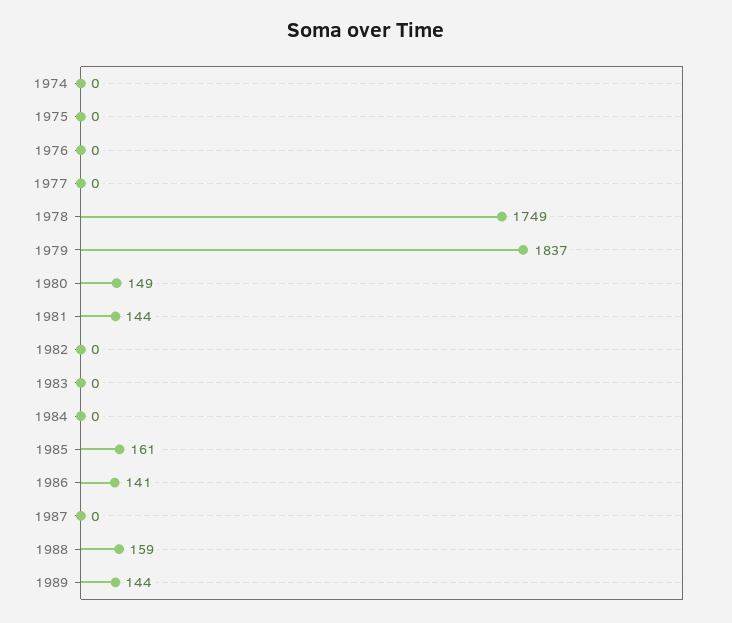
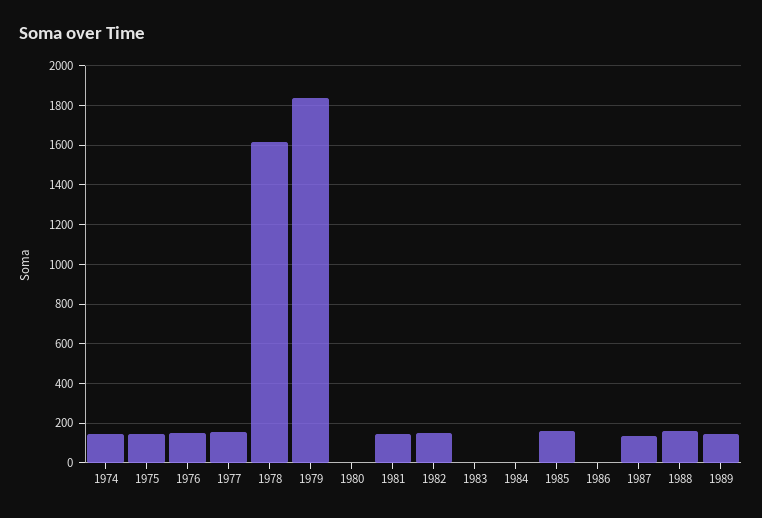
  {
-   "1974": 0,
+   "1974": 150,
-   "1975": 0,
+   "1975": 150,
-   "1976": 0,
+   "1976": 150,
-   "1977": 0,
+   "1977": 150,
-   "1978": 1749,
+   "1978": 1600,
    "1979": 1837,
-   "1980": 149,
+   "1980": 0,
    "1981": 144,
-   "1982": 0,
+   "1982": 150,
    "1983": 0,
    "1984": 0,
    "1985": 161,
-   "1986": 141,
+   "1986": 0,
-   "1987": 0,
+   "1987": 150,
    "1988": 159,
    "1989": 144
  }

